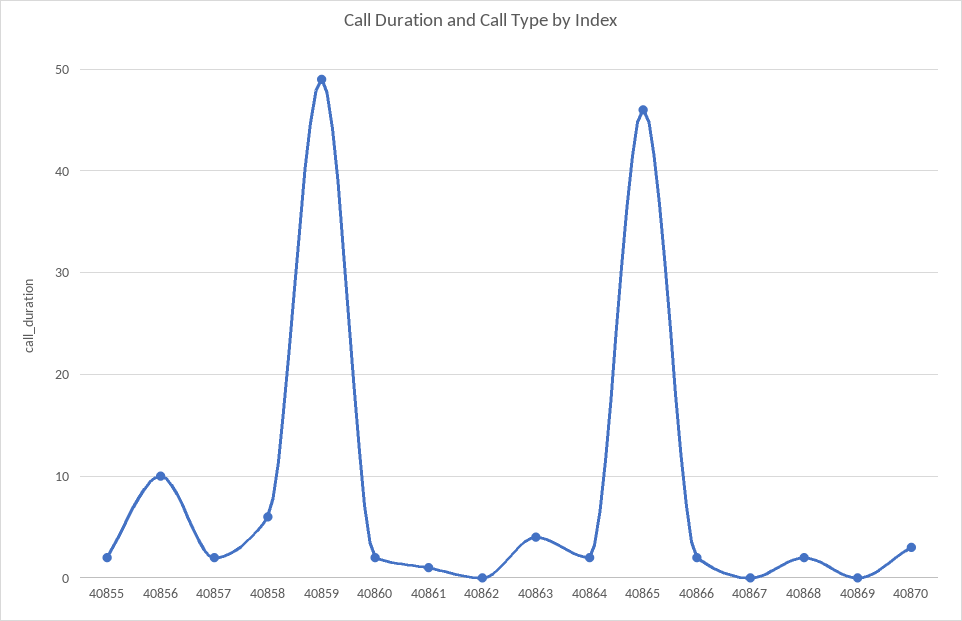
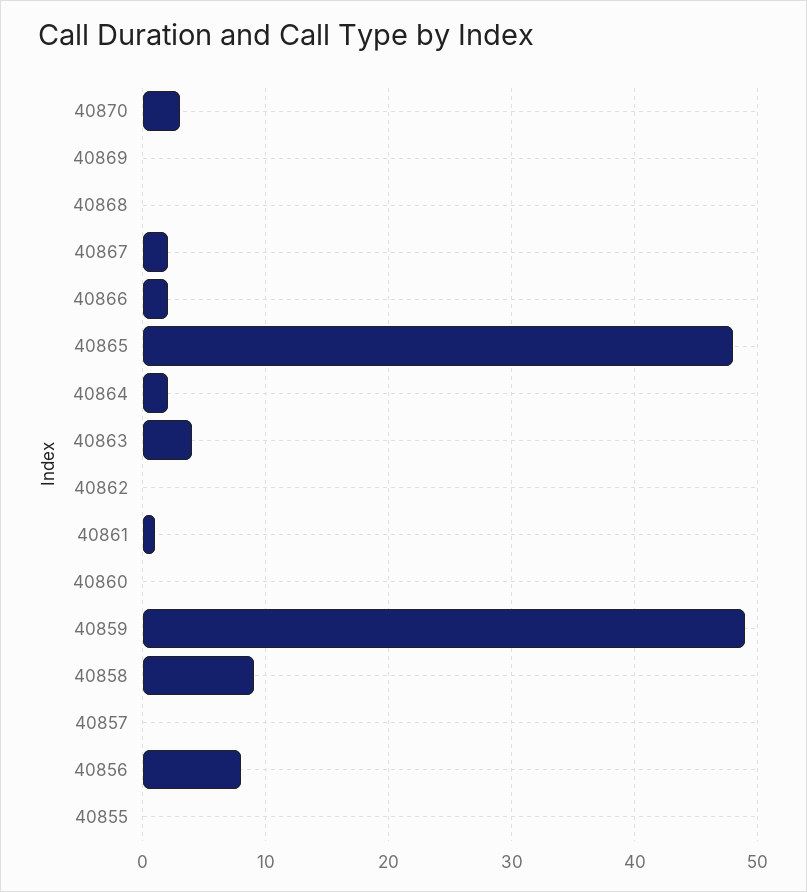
  {
-   "40855": 2,
+   "40855": 0,
-   "40856": 10,
+   "40856": 8,
-   "40857": 2,
+   "40857": 0,
-   "40858": 6,
+   "40858": 9,
    "40859": 49,
-   "40860": 2,
+   "40860": 0,
    "40861": 1,
    "40862": 0,
    "40863": 4,
    "40864": 2,
-   "40865": 46,
+   "40865": 48,
    "40866": 2,
-   "40867": 0,
+   "40867": 2,
-   "40868": 2,
+   "40868": 0,
    "40869": 0,
    "40870": 3
  }

